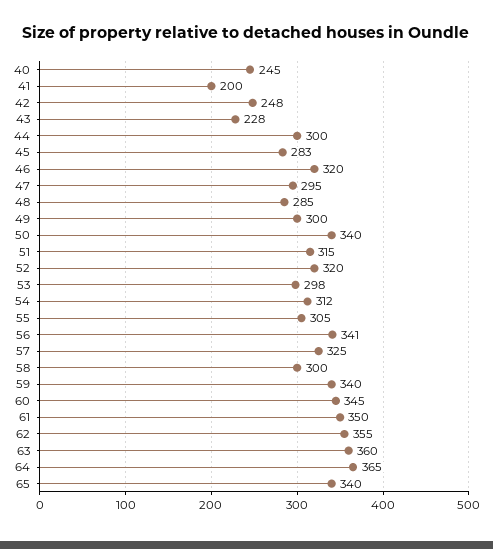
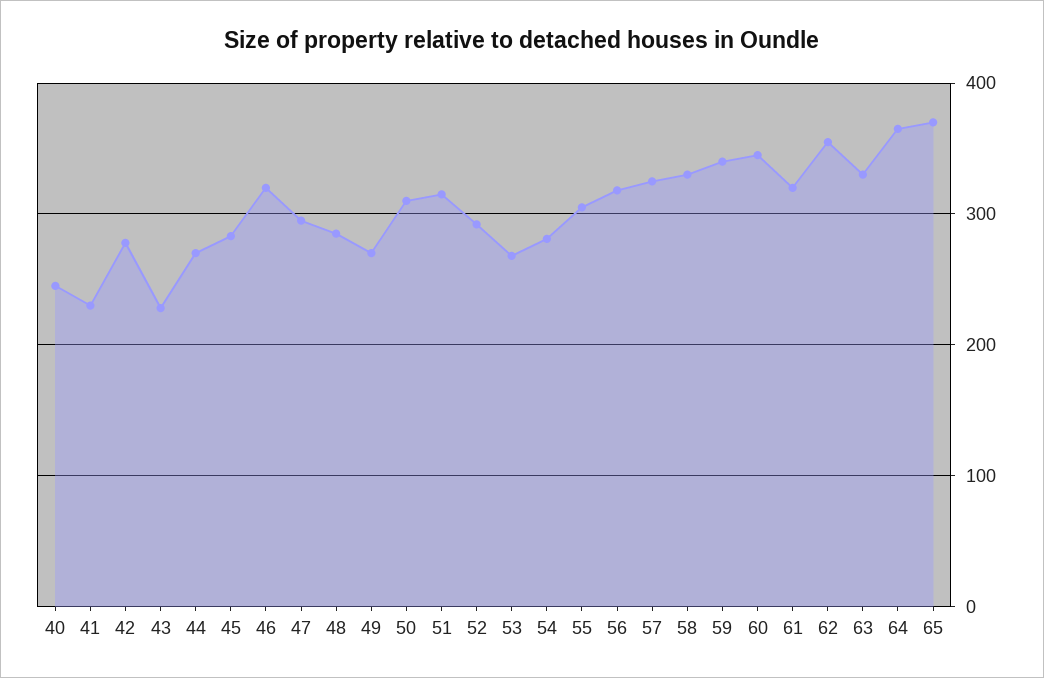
  {
    "40": 245,
-   "41": 200,
+   "41": 230,
-   "42": 248,
+   "42": 280,
    "43": 228,
-   "44": 300,
+   "44": 270,
    "45": 283,
    "46": 320,
    "47": 295,
    "48": 285,
-   "49": 300,
+   "49": 270,
-   "50": 340,
+   "50": 310,
    "51": 315,
-   "52": 320,
+   "52": 290,
-   "53": 298,
+   "53": 270,
-   "54": 312,
+   "54": 280,
    "55": 305,
-   "56": 341,
+   "56": 320,
    "57": 325,
-   "58": 300,
+   "58": 330,
    "59": 340,
    "60": 345,
-   "61": 350,
+   "61": 320,
    "62": 355,
-   "63": 360,
+   "63": 330,
    "64": 365,
-   "65": 340
+   "65": 370
  }

